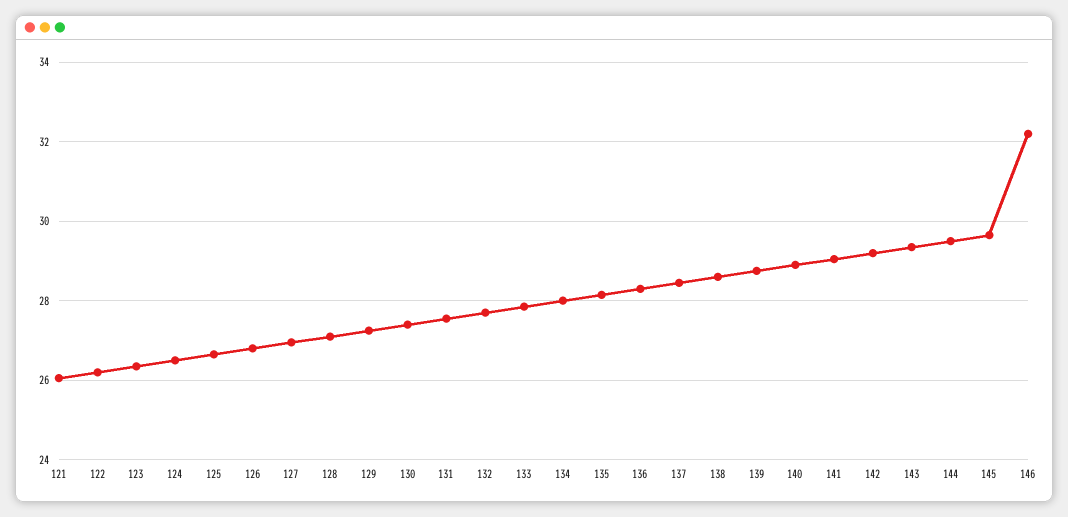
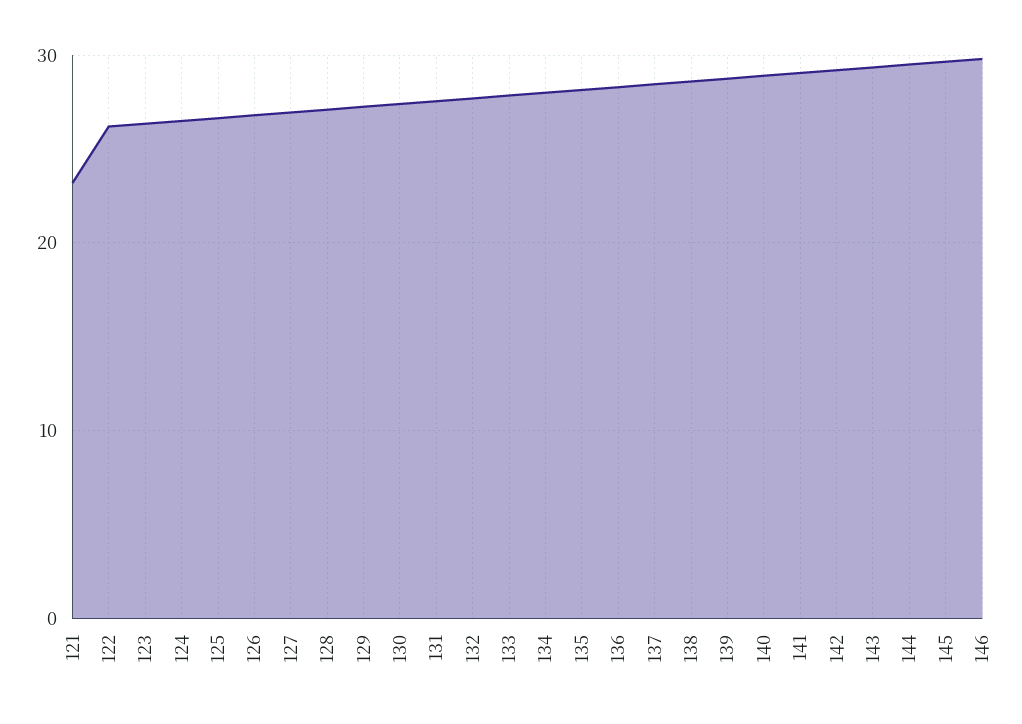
  {
-   "121": 26,
+   "121": 23,
    "122": 26.2,
    "123": 26.4,
    "124": 26.6,
    "125": 26.6,
    "126": 26.8,
    "127": 27,
    "128": 27.2,
    "129": 27.2,
    "130": 27.4,
    "131": 27.6,
    "132": 27.8,
    "133": 27.8,
    "134": 28,
    "135": 28.2,
    "136": 28.4,
    "137": 28.4,
    "138": 28.6,
    "139": 28.8,
    "140": 29,
    "141": 29,
    "142": 29.2,
    "143": 29.4,
    "144": 29.6,
    "145": 29.6,
-   "146": 32.2
+   "146": 30
  }

